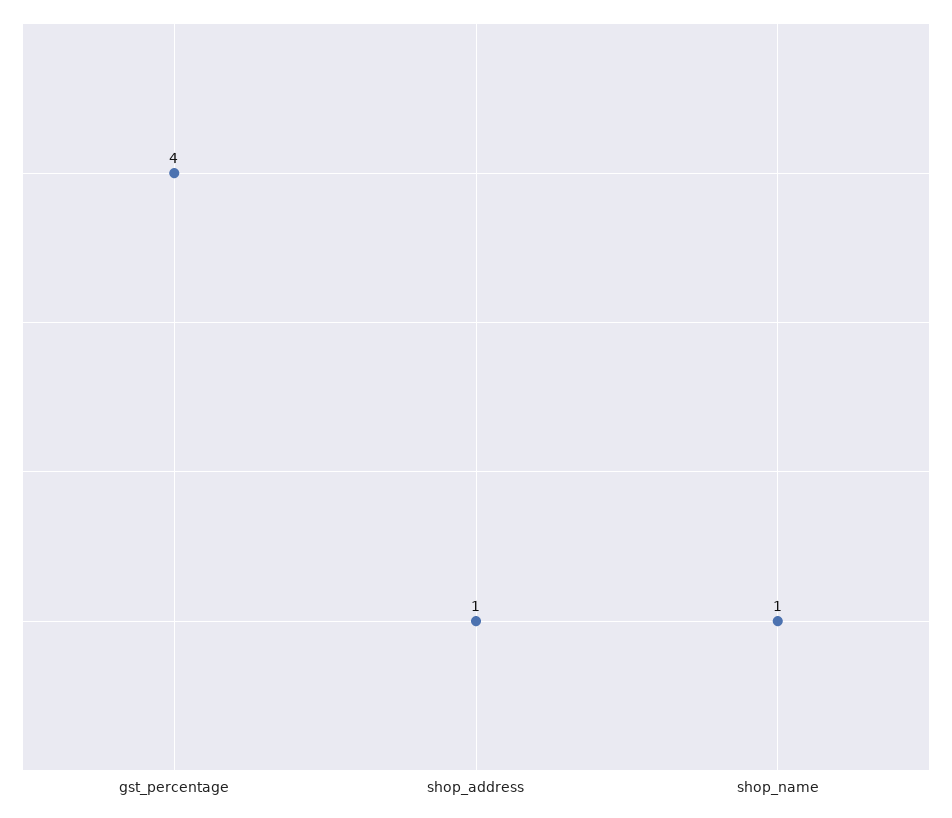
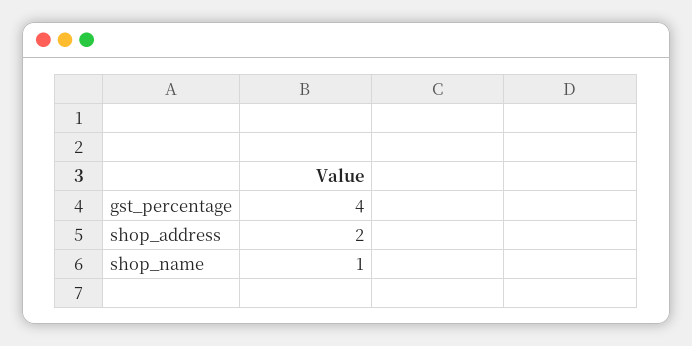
  {
    "gst_percentage": 4,
-   "shop_address": 1,
+   "shop_address": 2,
    "shop_name": 1
  }

